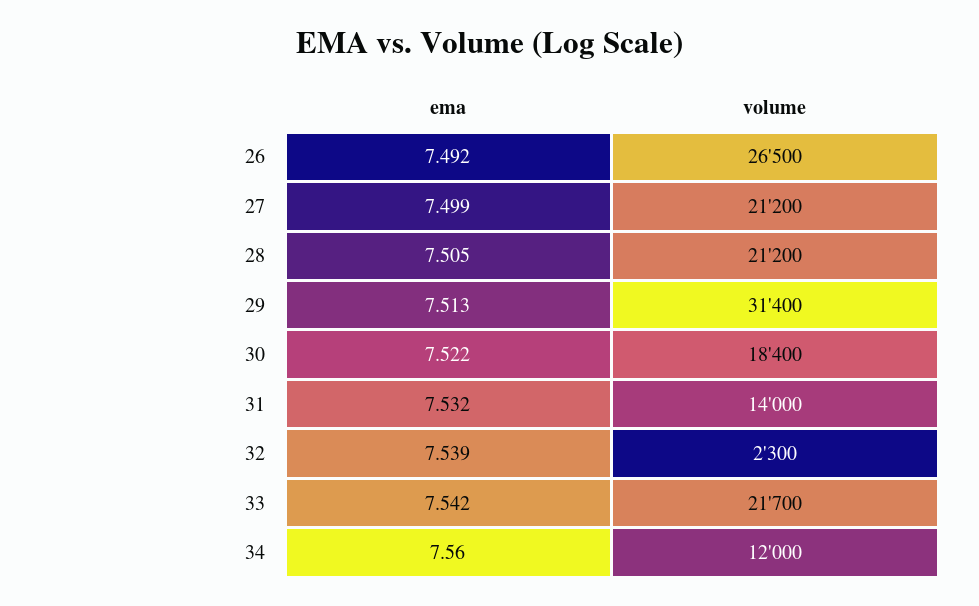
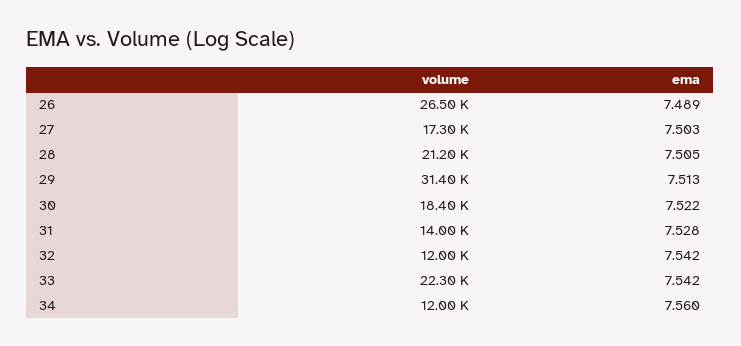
  {
    "ema": {
-     "26": 7.492,
+     "26": 7.489,
-     "27": 7.499,
+     "27": 7.503,
      "28": 7.505,
      "29": 7.513,
      "30": 7.522,
-     "31": 7.532,
+     "31": 7.528,
-     "32": 7.539,
+     "32": 7.542,
      "33": 7.542,
      "34": 7.56
    },
    "volume": {
      "26": 26500,
-     "27": 21200,
+     "27": 17300,
      "28": 21200,
      "29": 31400,
      "30": 18400,
      "31": 14000,
-     "32": 2300,
+     "32": 12000,
-     "33": 21700,
+     "33": 22300,
      "34": 12000
    }
  }

